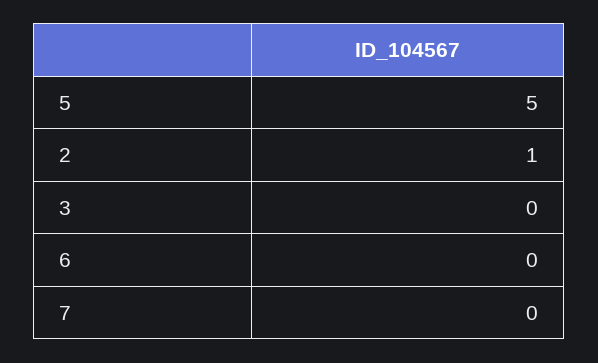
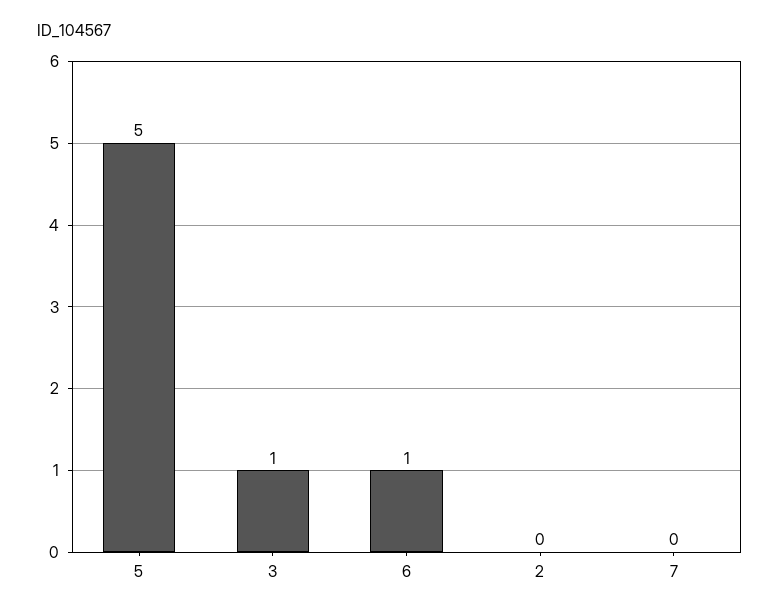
  {
    "5": 5,
-   "2": 1,
+   "2": 0,
-   "3": 0,
+   "3": 1,
-   "6": 0,
+   "6": 1,
    "7": 0
  }

